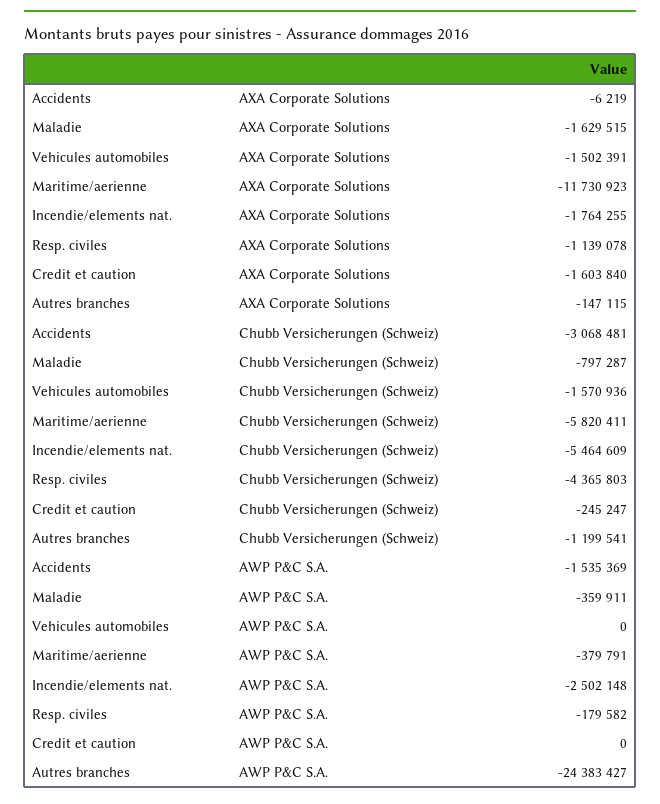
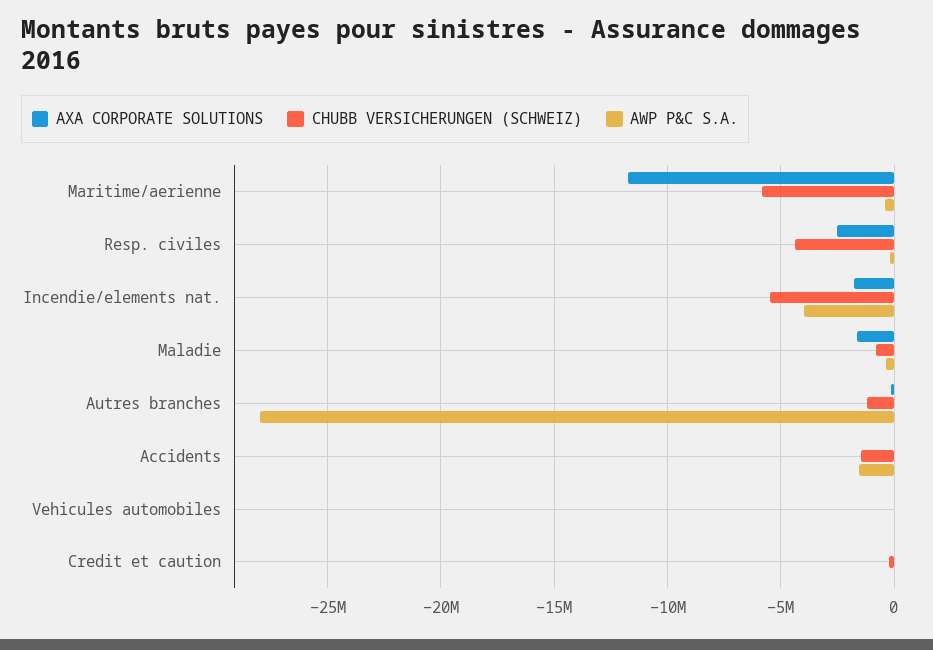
  {
    "AXA Corporate Solutions": {
      "Accidents": -6219,
      "Maladie": -1629515,
-     "Vehicules automobiles": -1502391,
+     "Vehicules automobiles": 0,
      "Maritime/aerienne": -11730923,
      "Incendie/elements nat.": -1764255,
-     "Resp. civiles": -1139078,
+     "Resp. civiles": -2500000,
-     "Credit et caution": -1603840,
+     "Credit et caution": 0,
      "Autres branches": -147115
    },
    "Chubb Versicherungen (Schweiz)": {
-     "Accidents": -3068481,
+     "Accidents": -1500000,
      "Maladie": -797287,
-     "Vehicules automobiles": -1570936,
+     "Vehicules automobiles": 0,
      "Maritime/aerienne": -5820411,
      "Incendie/elements nat.": -5464609,
      "Resp. civiles": -4365803,
      "Credit et caution": -245247,
      "Autres branches": -1199541
    },
    "AWP P&C S.A.": {
      "Accidents": -1535369,
      "Maladie": -359911,
      "Vehicules automobiles": 0,
      "Maritime/aerienne": -379791,
-     "Incendie/elements nat.": -2502148,
+     "Incendie/elements nat.": -4000000,
      "Resp. civiles": -179582,
      "Credit et caution": 0,
-     "Autres branches": -24383427
+     "Autres branches": -28000000
    }
  }

